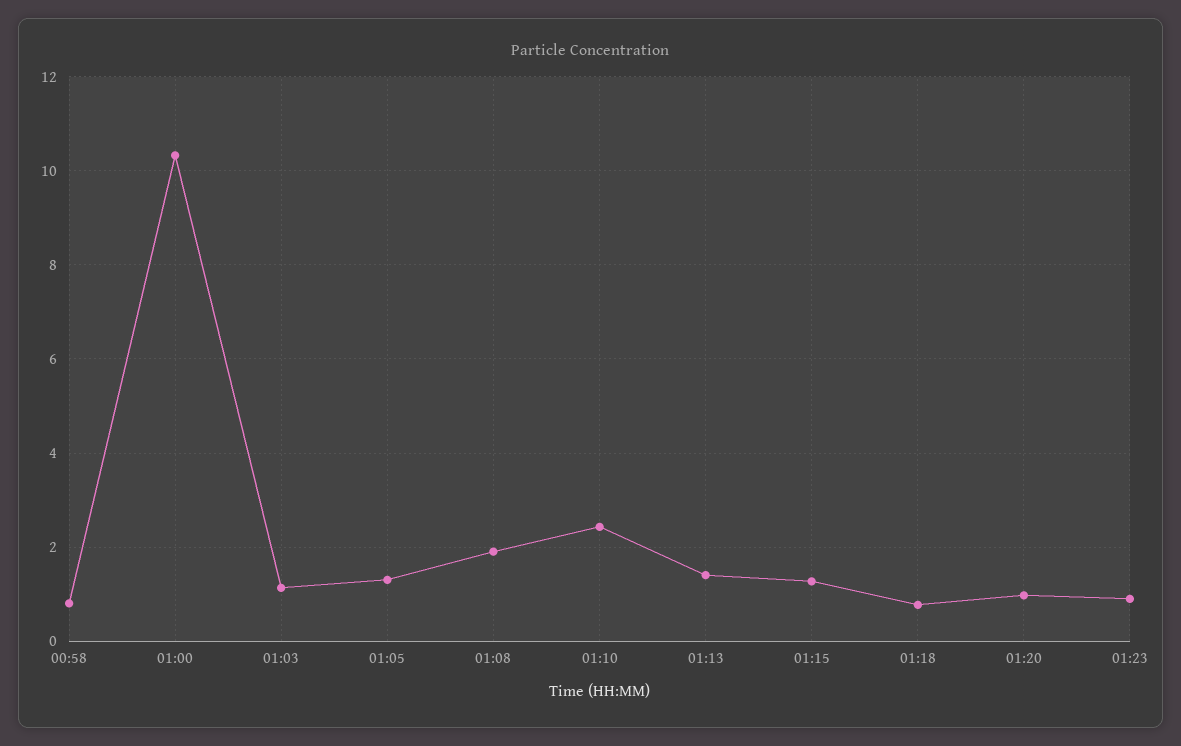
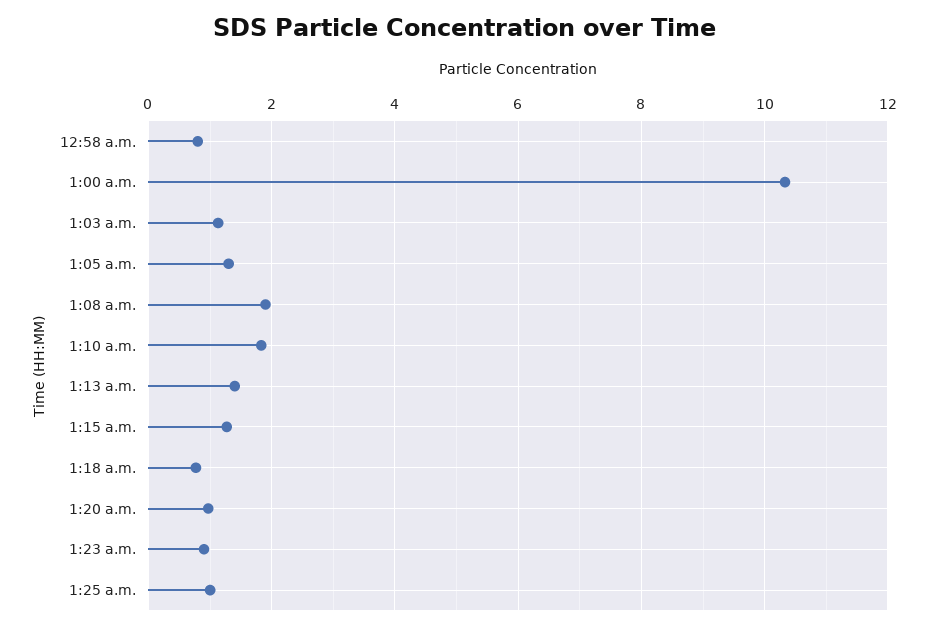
  {
    "00:58": 0.8,
    "01:00": 10.4,
    "01:03": 1.2,
    "01:05": 1.4,
    "01:08": 2,
-   "01:10": 2.4,
+   "01:10": 1.8,
    "01:13": 1.4,
    "01:15": 1.2,
    "01:18": 0.8,
    "01:20": 1,
-   "01:23": 1
+   "01:23": 1,
+   "1:25 a.m.": 1
  }

